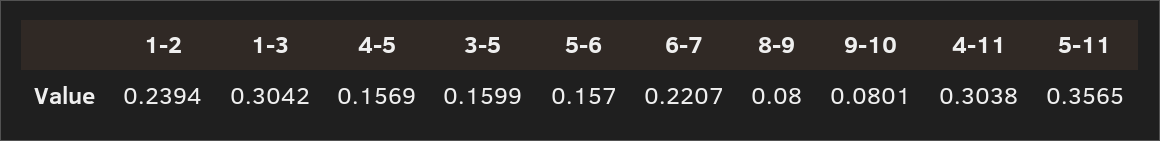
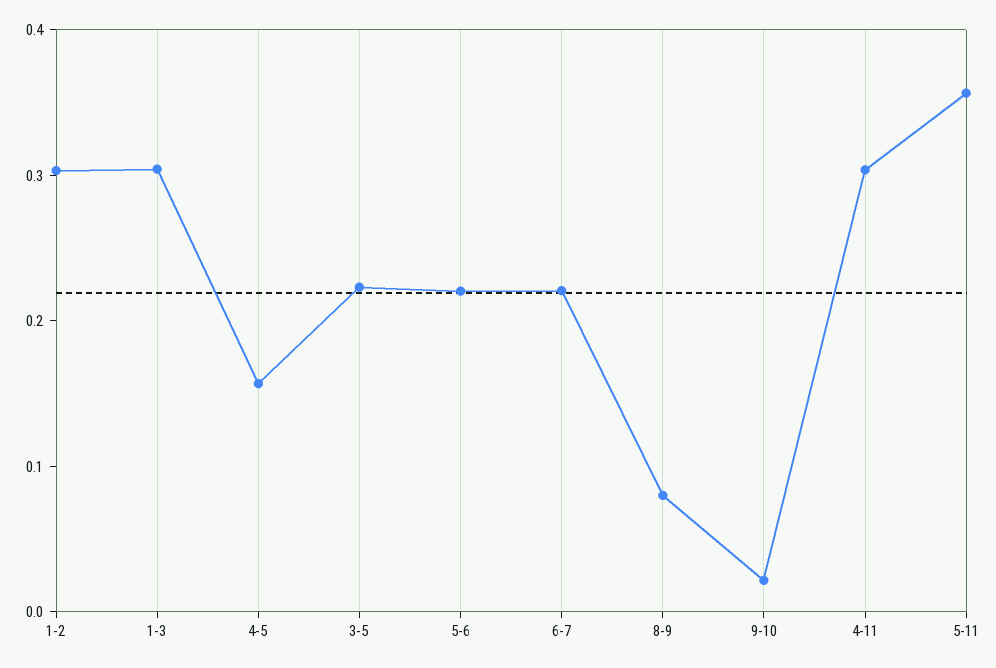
  {
-   "1-2": 0.2394,
+   "1-2": 0.3,
    "1-3": 0.3042,
    "4-5": 0.1569,
-   "3-5": 0.1599,
+   "3-5": 0.22,
-   "5-6": 0.157,
+   "5-6": 0.22,
    "6-7": 0.2207,
    "8-9": 0.08,
-   "9-10": 0.0801,
+   "9-10": 0.02,
    "4-11": 0.3038,
    "5-11": 0.3565
  }

